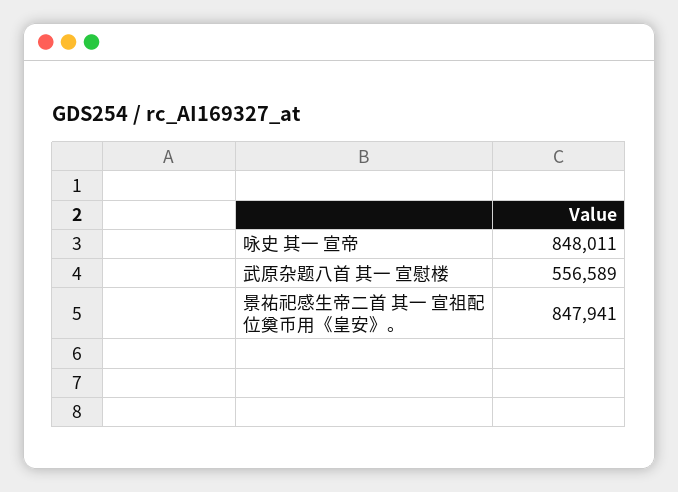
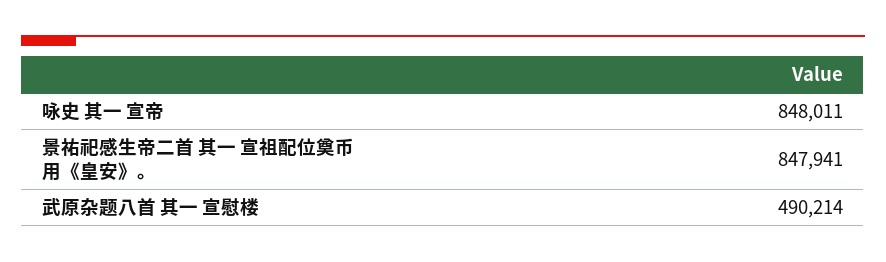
  {
    "咏史 其一 宣帝": 848011,
-   "武原杂题八首 其一 宣慰楼": 556589,
+   "武原杂题八首 其一 宣慰楼": 490214,
    "景祐祀感生帝二首 其一 宣祖配位奠币用《皇安》。": 847941
  }

